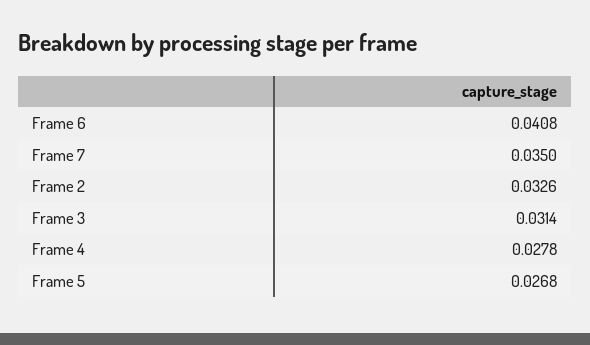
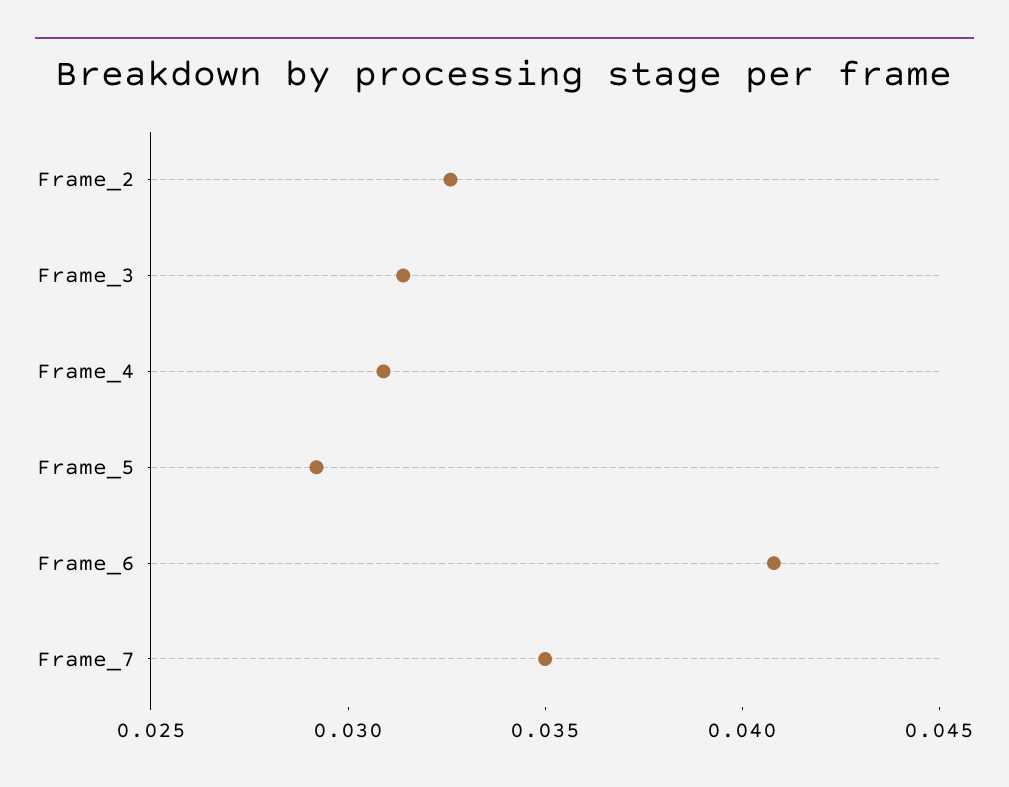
  {
    "Frame 6": 0.0408,
    "Frame 7": 0.035,
    "Frame 2": 0.0326,
    "Frame 3": 0.0314,
-   "Frame 4": 0.0278,
+   "Frame 4": 0.031,
-   "Frame 5": 0.0268
+   "Frame 5": 0.029
  }

